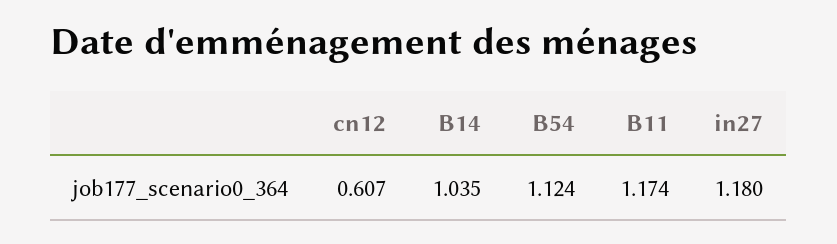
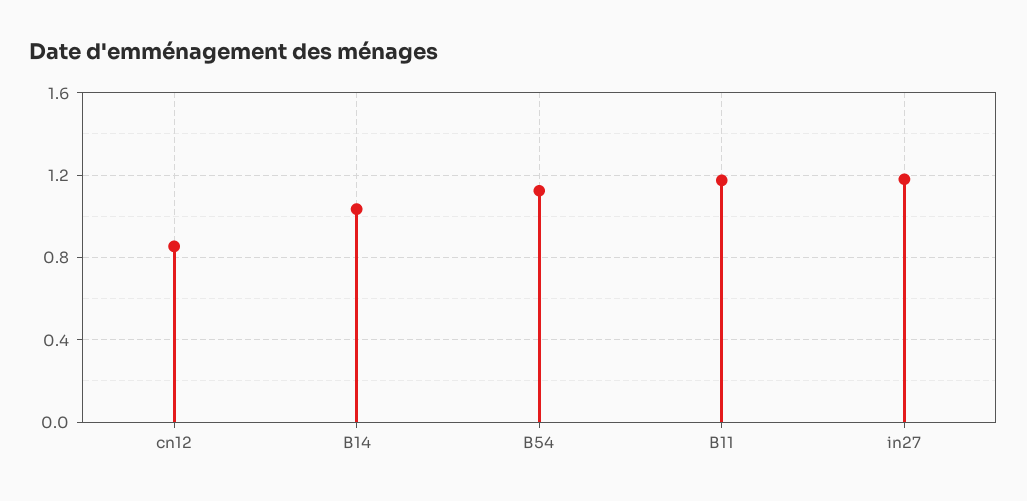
  {
-   "cn12": 0.607,
+   "cn12": 0.85,
    "B14": 1.035,
    "B54": 1.124,
    "B11": 1.174,
    "in27": 1.18
  }

